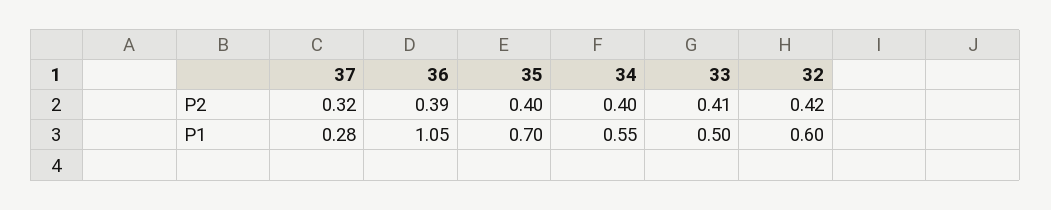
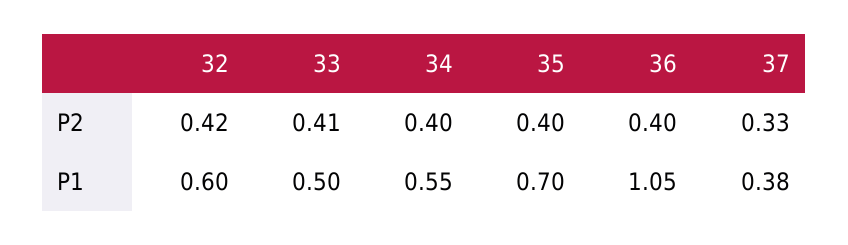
  {
    "37": {
-     "P2": 0.32,
+     "P2": 0.33,
-     "P1": 0.28
+     "P1": 0.38
    },
    "36": {
-     "P2": 0.39,
+     "P2": 0.4,
      "P1": 1.05
    },
    "35": {
      "P2": 0.4,
      "P1": 0.7
    },
    "34": {
      "P2": 0.4,
      "P1": 0.55
    },
    "33": {
      "P2": 0.41,
      "P1": 0.5
    },
    "32": {
      "P2": 0.42,
      "P1": 0.6
    }
  }

